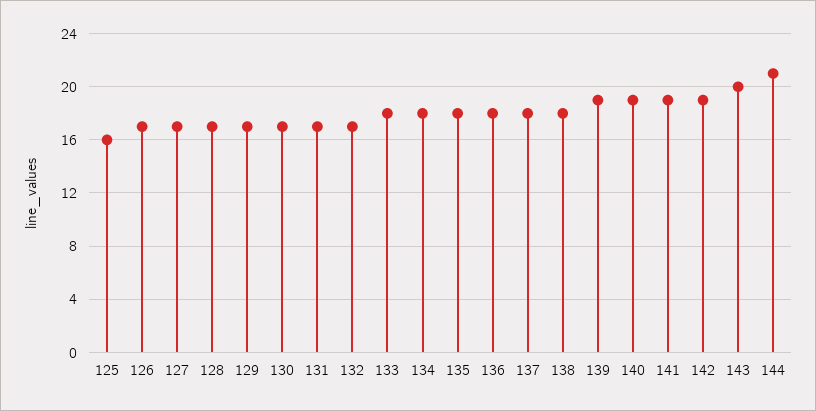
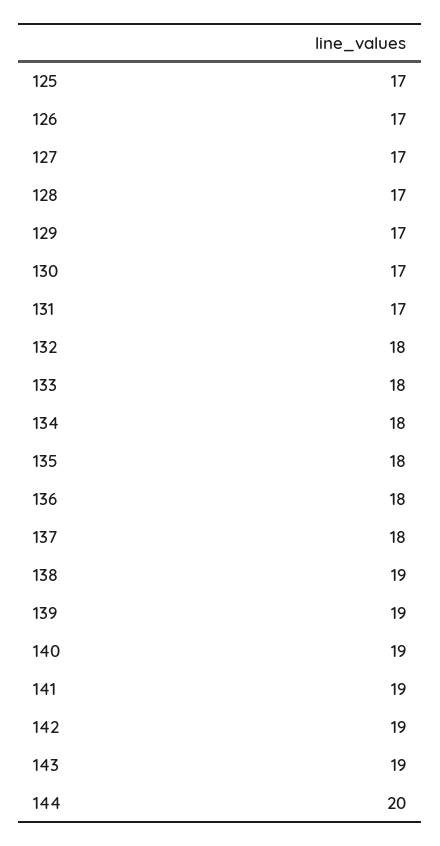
  {
-   "125": 16,
+   "125": 17,
    "126": 17,
    "127": 17,
    "128": 17,
    "129": 17,
    "130": 17,
    "131": 17,
-   "132": 17,
+   "132": 18,
    "133": 18,
    "134": 18,
    "135": 18,
    "136": 18,
    "137": 18,
-   "138": 18,
+   "138": 19,
    "139": 19,
    "140": 19,
    "141": 19,
    "142": 19,
-   "143": 20,
+   "143": 19,
-   "144": 21
+   "144": 20
  }

